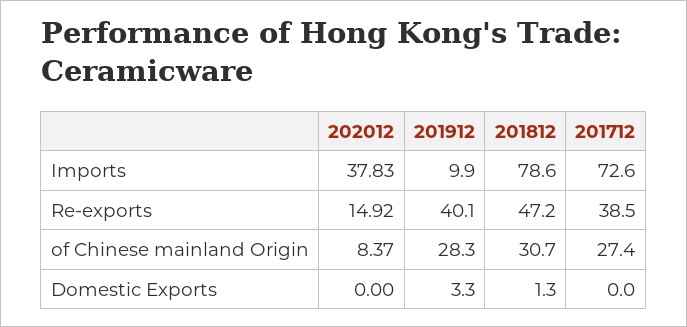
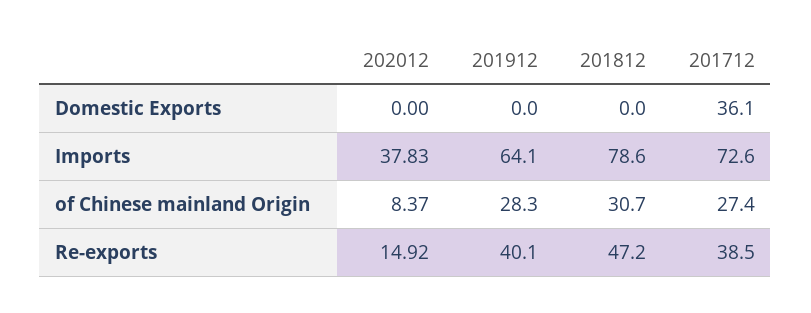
  {
    "202012": {
      "Imports": 37.83,
      "Re-exports": 14.92,
      "of Chinese mainland Origin": 8.37,
      "Domestic Exports": 0
    },
    "201912": {
-     "Imports": 9.9,
+     "Imports": 64.1,
      "Re-exports": 40.1,
      "of Chinese mainland Origin": 28.3,
-     "Domestic Exports": 3.3
+     "Domestic Exports": 0
    },
    "201812": {
      "Imports": 78.6,
      "Re-exports": 47.2,
      "of Chinese mainland Origin": 30.7,
-     "Domestic Exports": 1.3
+     "Domestic Exports": 0
    },
    "201712": {
      "Imports": 72.6,
      "Re-exports": 38.5,
      "of Chinese mainland Origin": 27.4,
-     "Domestic Exports": 0
+     "Domestic Exports": 36.1
    }
  }

